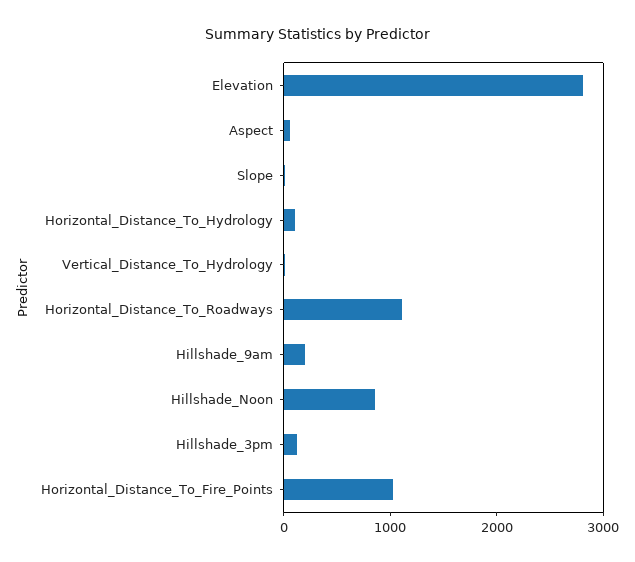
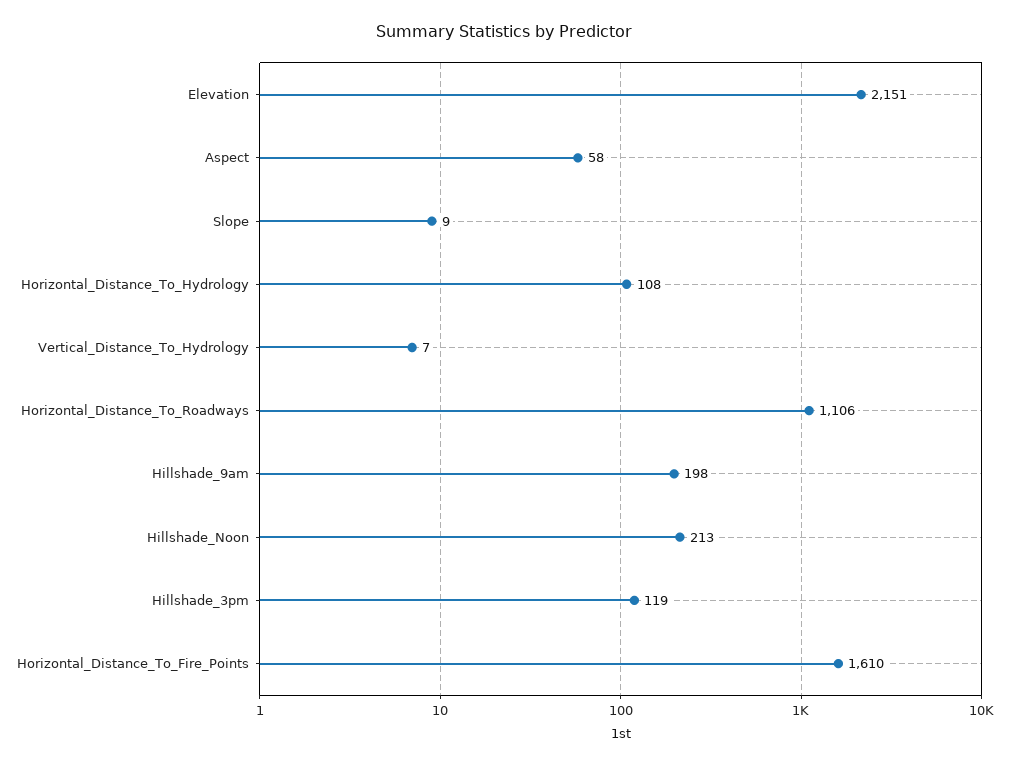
  {
-   "Elevation": 2800,
+   "Elevation": 2151,
    "Aspect": 58,
    "Slope": 9,
    "Horizontal_Distance_To_Hydrology": 108,
    "Vertical_Distance_To_Hydrology": 7,
    "Horizontal_Distance_To_Roadways": 1106,
    "Hillshade_9am": 198,
-   "Hillshade_Noon": 800,
+   "Hillshade_Noon": 213,
    "Hillshade_3pm": 119,
-   "Horizontal_Distance_To_Fire_Points": 1000
+   "Horizontal_Distance_To_Fire_Points": 1610
  }

